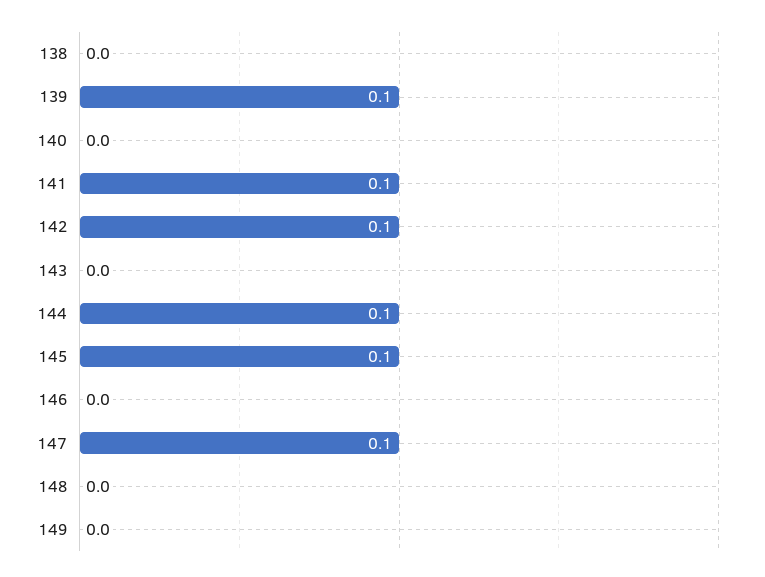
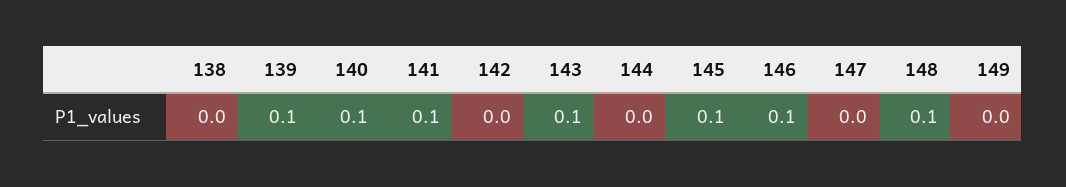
  {
    "138": 0,
    "139": 0.1,
-   "140": 0,
+   "140": 0.1,
    "141": 0.1,
-   "142": 0.1,
+   "142": 0,
-   "143": 0,
+   "143": 0.1,
-   "144": 0.1,
+   "144": 0,
    "145": 0.1,
-   "146": 0,
+   "146": 0.1,
-   "147": 0.1,
+   "147": 0,
-   "148": 0,
+   "148": 0.1,
    "149": 0
  }

